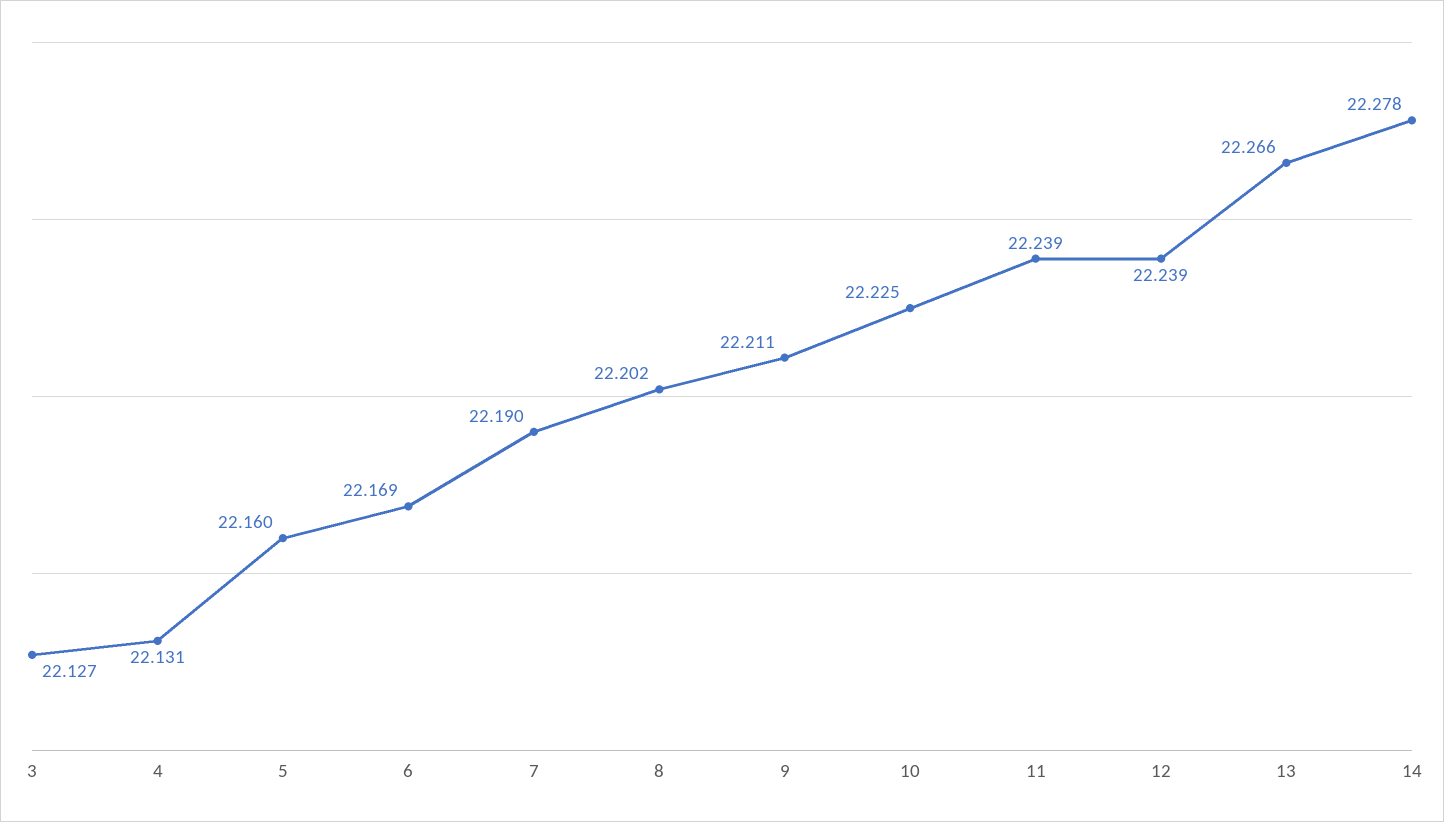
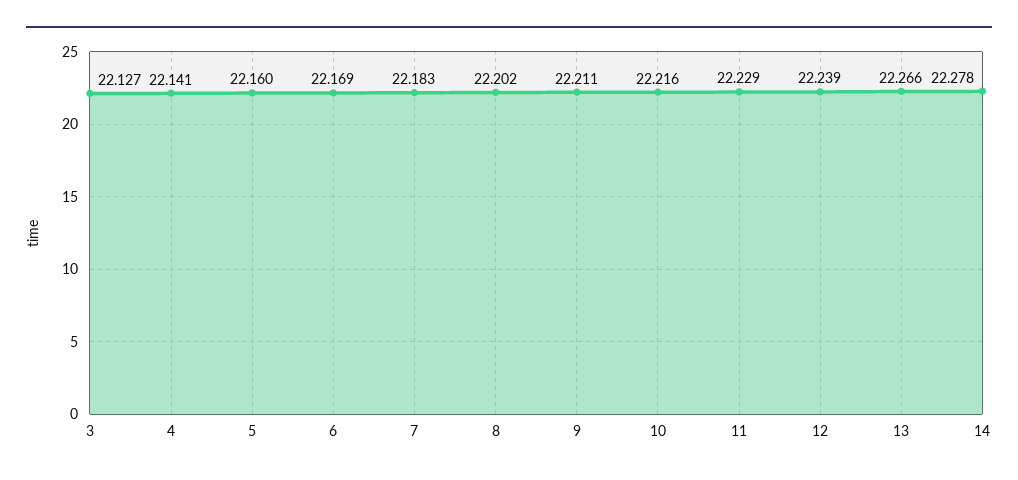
  {
    "3": 22.127,
-   "4": 22.131,
+   "4": 22.141,
    "5": 22.16,
    "6": 22.169,
-   "7": 22.19,
+   "7": 22.183,
    "8": 22.202,
    "9": 22.211,
-   "10": 22.225,
+   "10": 22.216,
-   "11": 22.239,
+   "11": 22.229,
    "12": 22.239,
    "13": 22.266,
    "14": 22.278
  }

